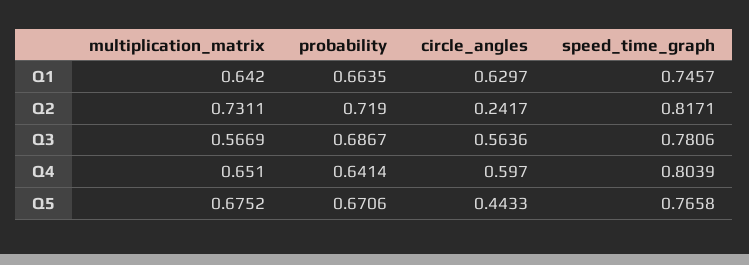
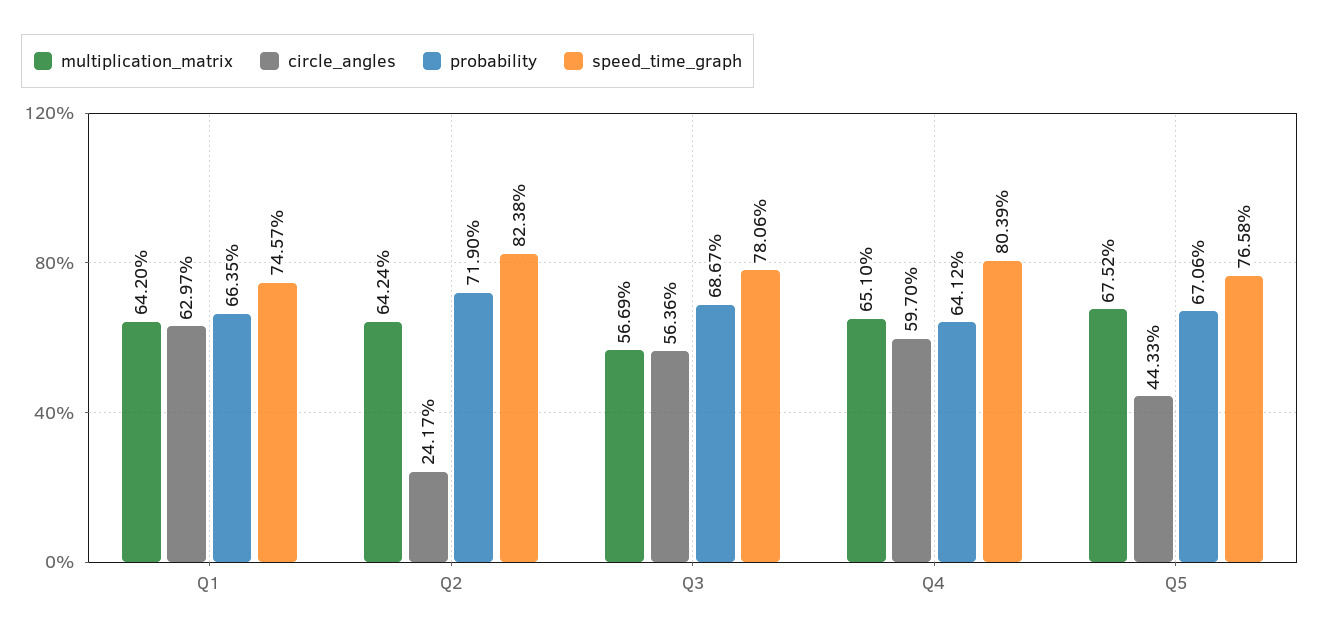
  {
    "multiplication_matrix": {
      "Q1": 0.642,
-     "Q2": 0.7311,
+     "Q2": 0.6424,
      "Q3": 0.5669,
      "Q4": 0.651,
      "Q5": 0.6752
    },
    "probability": {
      "Q1": 0.6635,
      "Q2": 0.719,
      "Q3": 0.6867,
-     "Q4": 0.6414,
+     "Q4": 0.6412,
      "Q5": 0.6706
    },
    "circle_angles": {
      "Q1": 0.6297,
      "Q2": 0.2417,
      "Q3": 0.5636,
      "Q4": 0.597,
      "Q5": 0.4433
    },
    "speed_time_graph": {
      "Q1": 0.7457,
-     "Q2": 0.8171,
+     "Q2": 0.8238,
      "Q3": 0.7806,
      "Q4": 0.8039,
      "Q5": 0.7658
    }
  }

